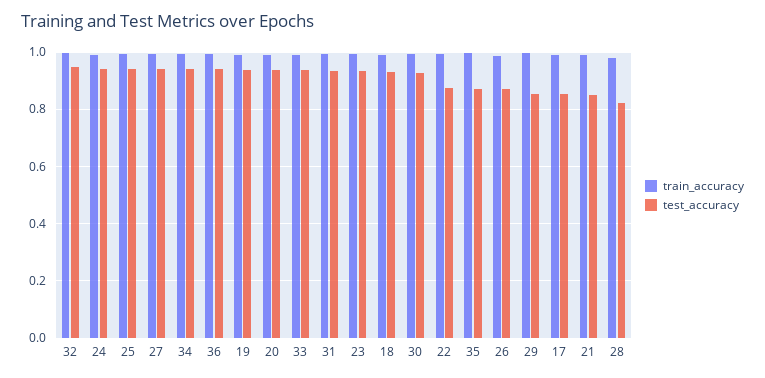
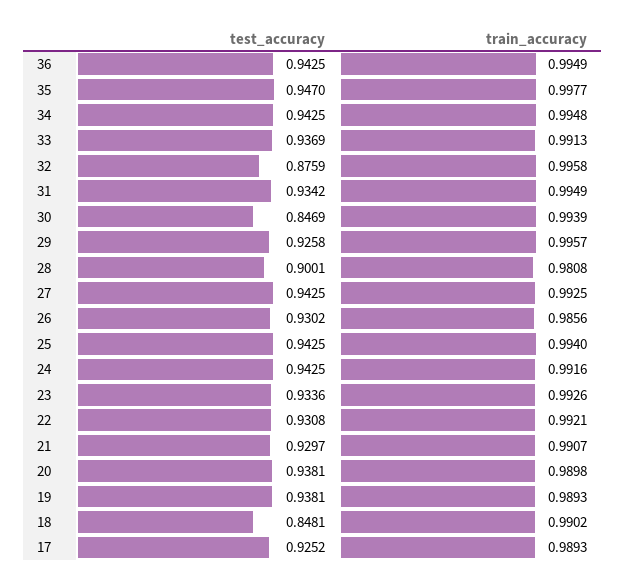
  {
    "train_accuracy": {
      "32": 0.9958,
      "24": 0.9916,
      "25": 0.994,
      "27": 0.9925,
      "34": 0.9948,
      "36": 0.9949,
      "19": 0.9893,
      "20": 0.9898,
      "33": 0.9913,
      "31": 0.9949,
      "23": 0.9926,
      "18": 0.9902,
      "30": 0.9939,
      "22": 0.9921,
      "35": 0.9977,
      "26": 0.9856,
      "29": 0.9957,
      "17": 0.9893,
      "21": 0.9907,
      "28": 0.9808
    },
    "test_accuracy": {
-     "32": 0.95,
+     "32": 0.8759,
      "24": 0.9425,
      "25": 0.9425,
      "27": 0.9425,
      "34": 0.9425,
      "36": 0.9425,
      "19": 0.9381,
      "20": 0.9381,
      "33": 0.9369,
      "31": 0.9342,
      "23": 0.9336,
-     "18": 0.925,
+     "18": 0.8481,
-     "30": 0.925,
+     "30": 0.8469,
-     "22": 0.875,
+     "22": 0.9308,
-     "35": 0.875,
+     "35": 0.947,
-     "26": 0.875,
+     "26": 0.9302,
-     "29": 0.85,
+     "29": 0.9258,
-     "17": 0.85,
+     "17": 0.9252,
-     "21": 0.85,
+     "21": 0.9297,
-     "28": 0.825
+     "28": 0.9001
    }
  }

